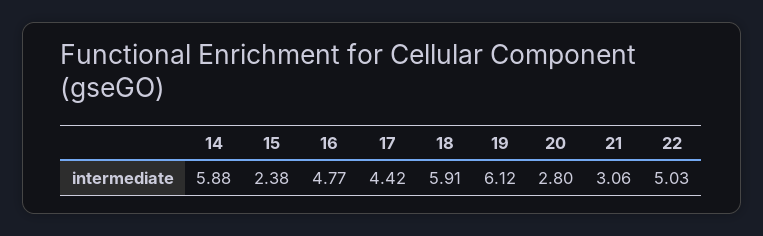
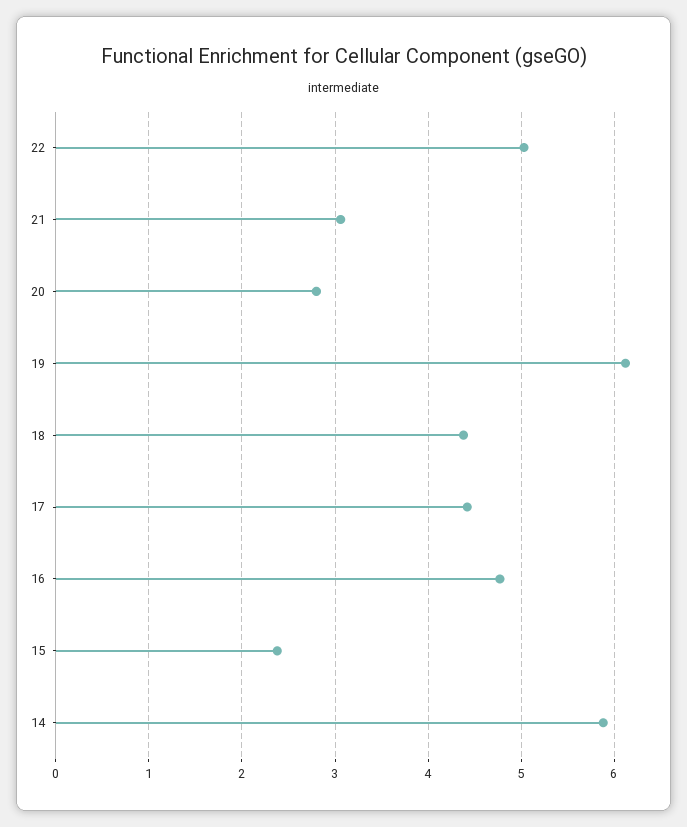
  {
    "14": 5.88,
    "15": 2.38,
    "16": 4.77,
    "17": 4.42,
-   "18": 5.91,
+   "18": 4.4,
    "19": 6.12,
    "20": 2.8,
    "21": 3.06,
    "22": 5.03
  }

